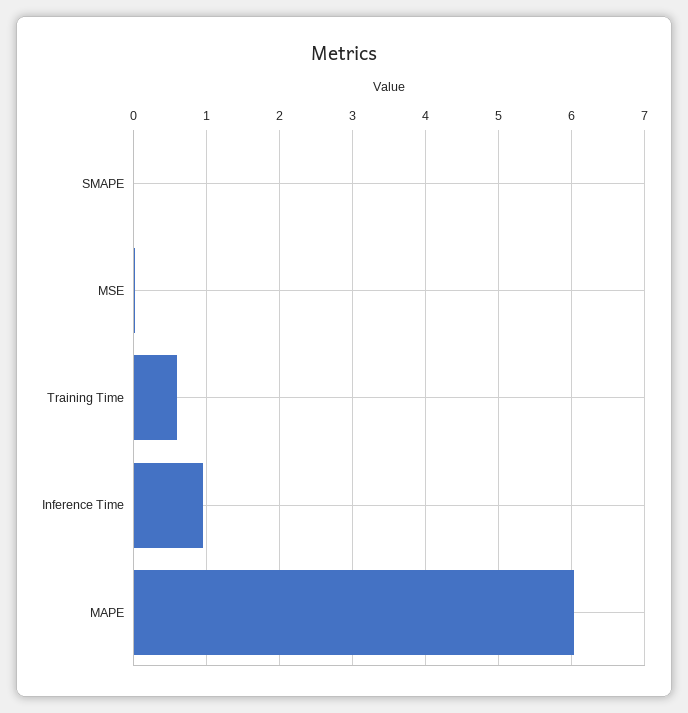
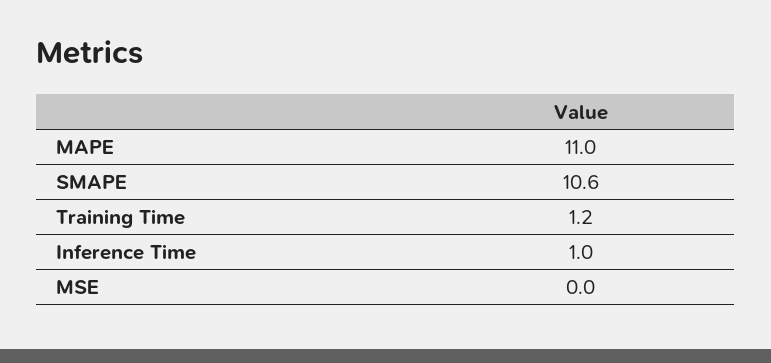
  {
-   "SMAPE": 0,
+   "SMAPE": 10.6,
    "MSE": 0,
-   "Training Time": 0.6,
+   "Training Time": 1.2,
    "Inference Time": 1,
-   "MAPE": 6
+   "MAPE": 11
  }

